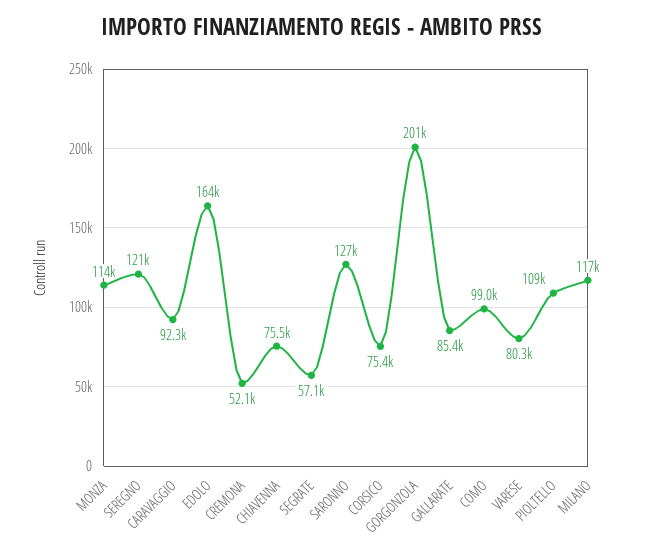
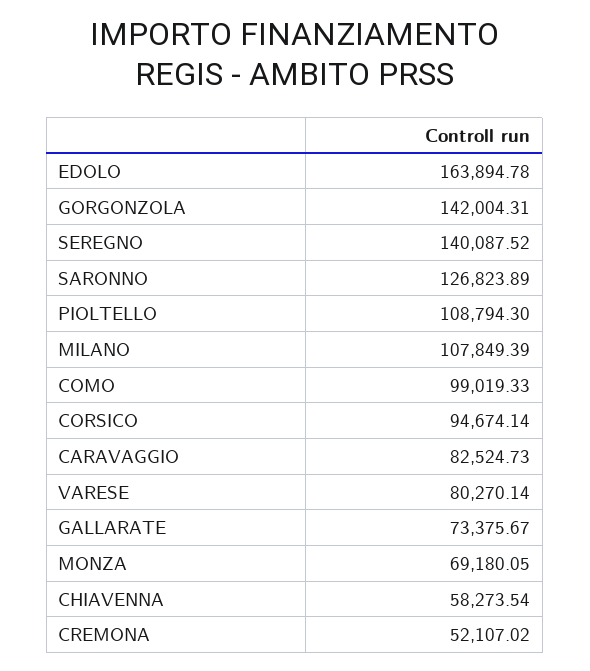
  {
-   "MONZA": 114000,
+   "MONZA": 69180.05,
-   "SEREGNO": 121000,
+   "SEREGNO": 140087.52,
-   "CARAVAGGIO": 92300,
+   "CARAVAGGIO": 82524.73,
    "EDOLO": 163894.78,
    "CREMONA": 52107.02,
-   "CHIAVENNA": 75500,
+   "CHIAVENNA": 58273.54,
-   "SEGRATE": 57100,
    "SARONNO": 126823.89,
-   "CORSICO": 75400,
+   "CORSICO": 94674.14,
-   "GORGONZOLA": 201000,
+   "GORGONZOLA": 142004.31,
-   "GALLARATE": 85400,
+   "GALLARATE": 73375.67,
    "COMO": 99019.33,
    "VARESE": 80270.14,
    "PIOLTELLO": 108794.3,
-   "MILANO": 117000
+   "MILANO": 107849.39
  }

